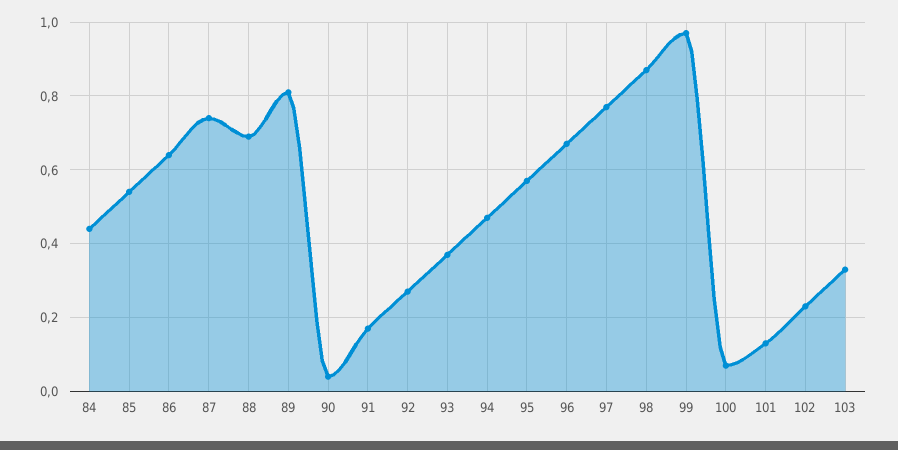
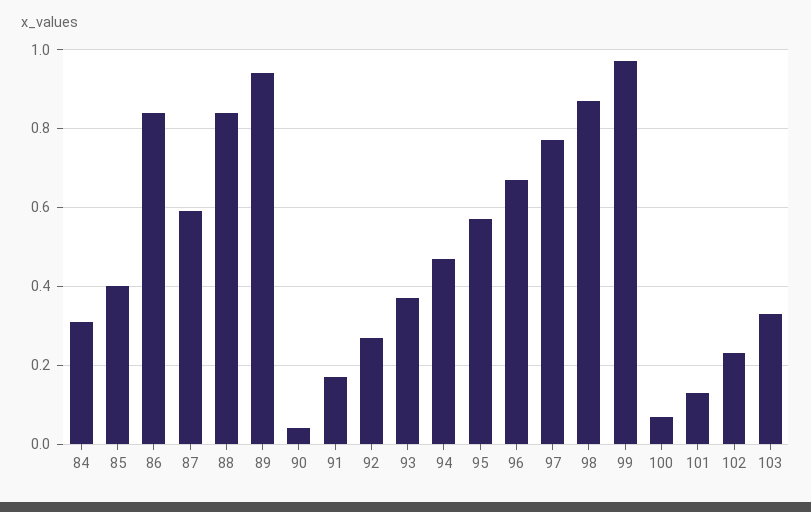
  {
-   "84": 0.45,
+   "84": 0.3,
-   "85": 0.55,
+   "85": 0.4,
-   "86": 0.65,
+   "86": 0.85,
-   "87": 0.75,
+   "87": 0.6,
-   "88": 0.7,
+   "88": 0.85,
-   "89": 0.8,
+   "89": 0.95,
    "90": 0.05,
    "91": 0.15,
    "92": 0.25,
    "93": 0.35,
    "94": 0.45,
    "95": 0.55,
    "96": 0.65,
    "97": 0.75,
    "98": 0.85,
    "99": 0.95,
    "100": 0.05,
    "101": 0.15,
    "102": 0.25,
    "103": 0.35
  }

